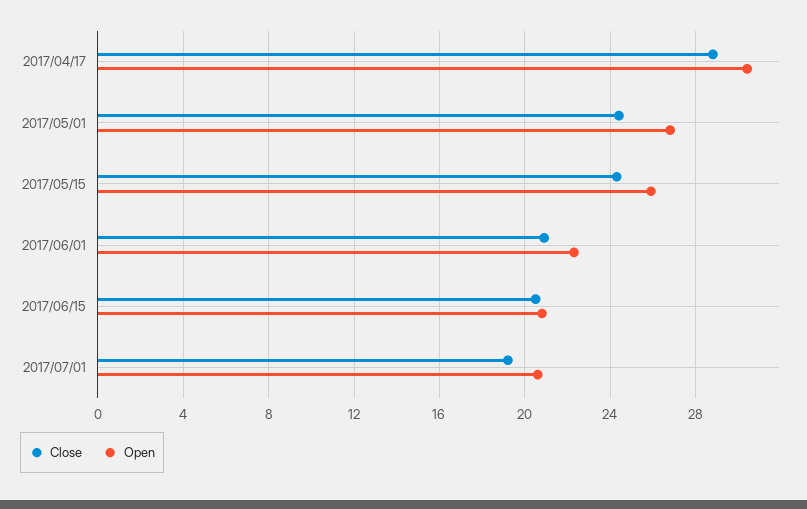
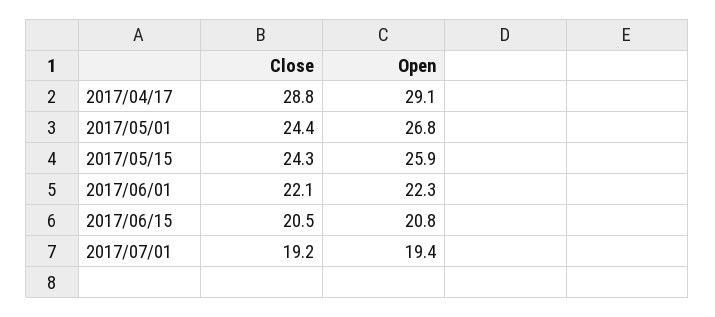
  {
    "Close": {
      "2017/04/17": 28.8,
      "2017/05/01": 24.4,
      "2017/05/15": 24.3,
-     "2017/06/01": 21,
+     "2017/06/01": 22.1,
      "2017/06/15": 20.5,
      "2017/07/01": 19.2
    },
    "Open": {
-     "2017/04/17": 30.5,
+     "2017/04/17": 29.1,
      "2017/05/01": 26.8,
      "2017/05/15": 25.9,
      "2017/06/01": 22.3,
      "2017/06/15": 20.8,
-     "2017/07/01": 20.5
+     "2017/07/01": 19.4
    }
  }

